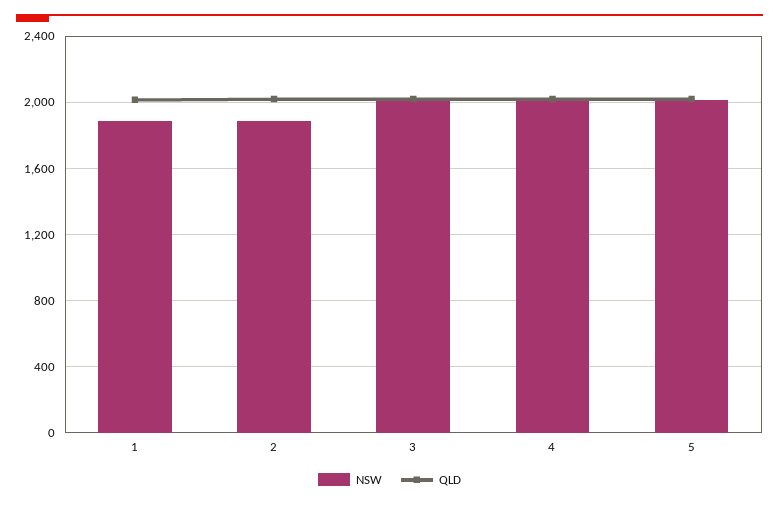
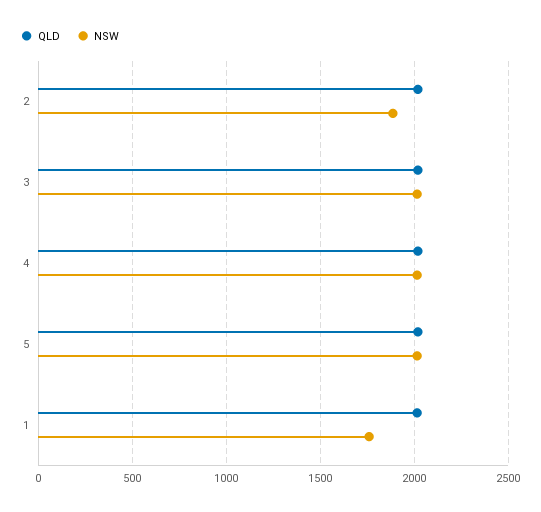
  {
    "NSW": {
-     "1": 1900,
+     "1": 1750,
      "2": 1900,
      "3": 2000,
      "4": 2000,
      "5": 2000
    },
    "QLD": {
      "1": 2000,
      "2": 2000,
      "3": 2000,
      "4": 2000,
      "5": 2000
    }
  }

